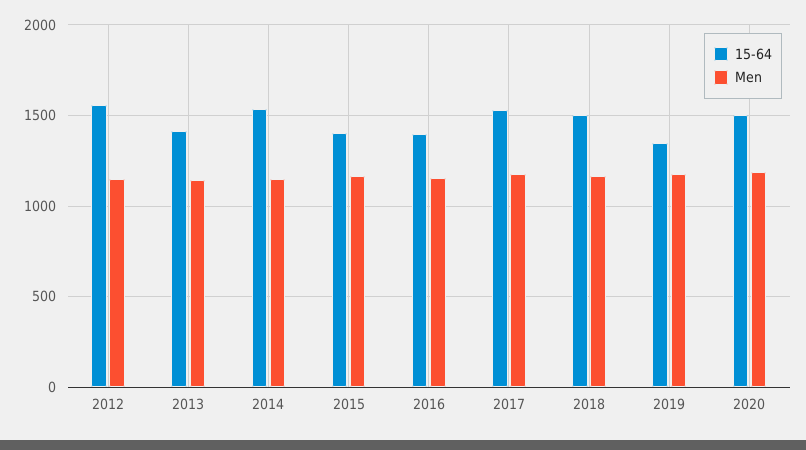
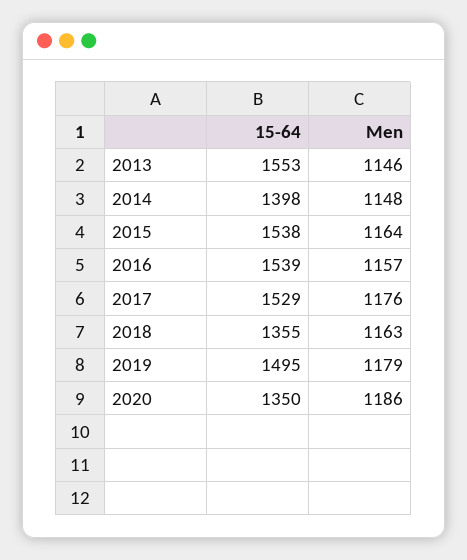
  {
    "15-64": {
-     "2012": 1550,
-     "2013": 1400,
+     "2013": 1553,
-     "2014": 1550,
+     "2014": 1398,
-     "2015": 1400,
+     "2015": 1538,
-     "2016": 1400,
+     "2016": 1539,
      "2017": 1529,
-     "2018": 1500,
+     "2018": 1355,
-     "2019": 1350,
+     "2019": 1495,
-     "2020": 1500
+     "2020": 1350
    },
    "Men": {
-     "2012": 1150,
      "2013": 1146,
      "2014": 1148,
      "2015": 1164,
      "2016": 1157,
      "2017": 1176,
      "2018": 1163,
      "2019": 1179,
      "2020": 1186
    }
  }

